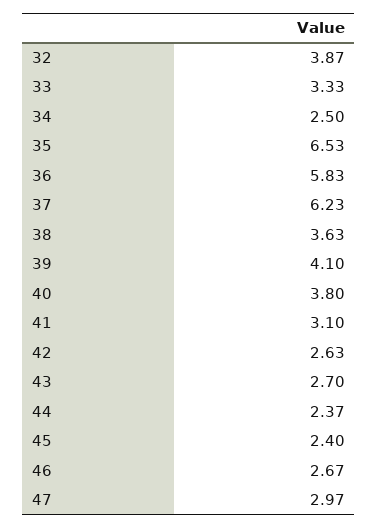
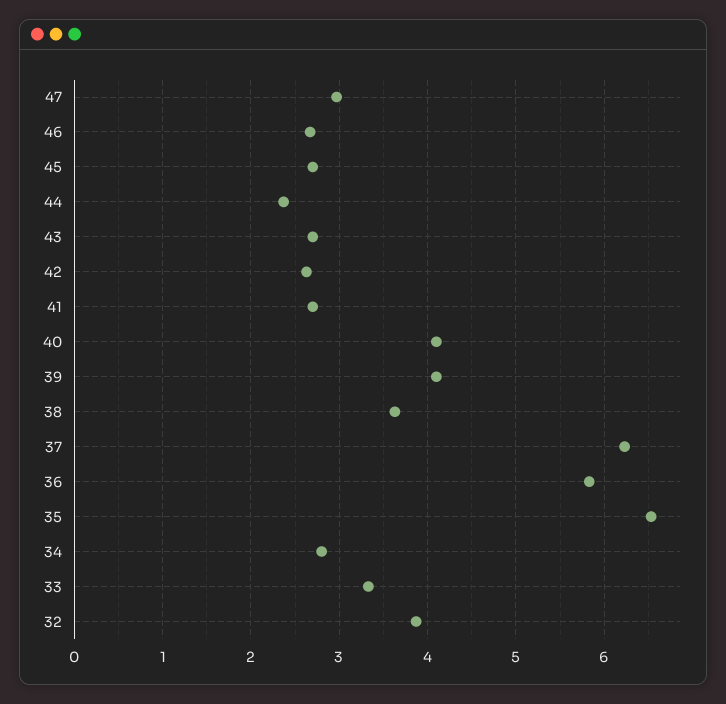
  {
    "32": 3.87,
    "33": 3.33,
-   "34": 2.5,
+   "34": 2.8,
    "35": 6.53,
    "36": 5.83,
    "37": 6.23,
    "38": 3.63,
    "39": 4.1,
-   "40": 3.8,
+   "40": 4.1,
-   "41": 3.1,
+   "41": 2.7,
    "42": 2.63,
    "43": 2.7,
    "44": 2.37,
-   "45": 2.4,
+   "45": 2.7,
    "46": 2.67,
    "47": 2.97
  }

